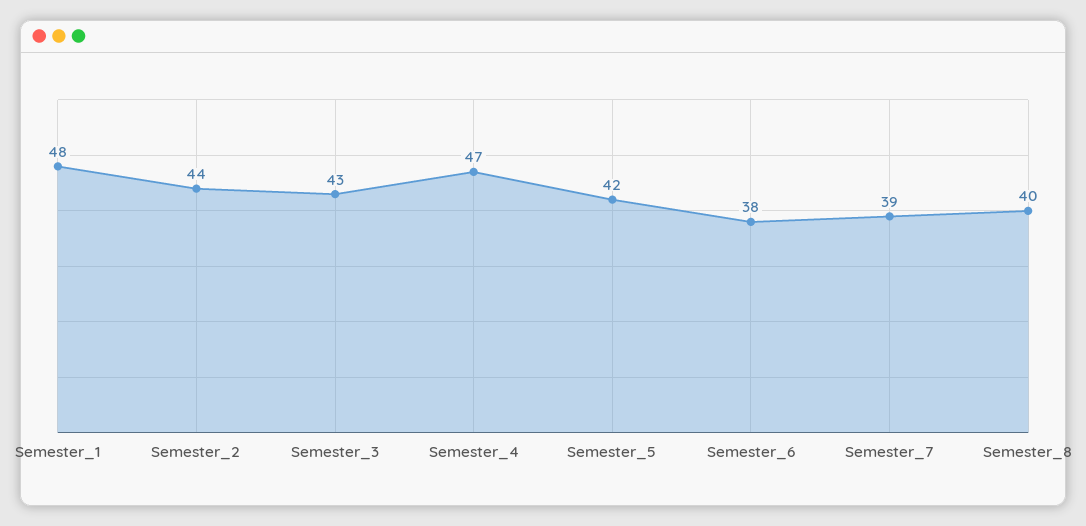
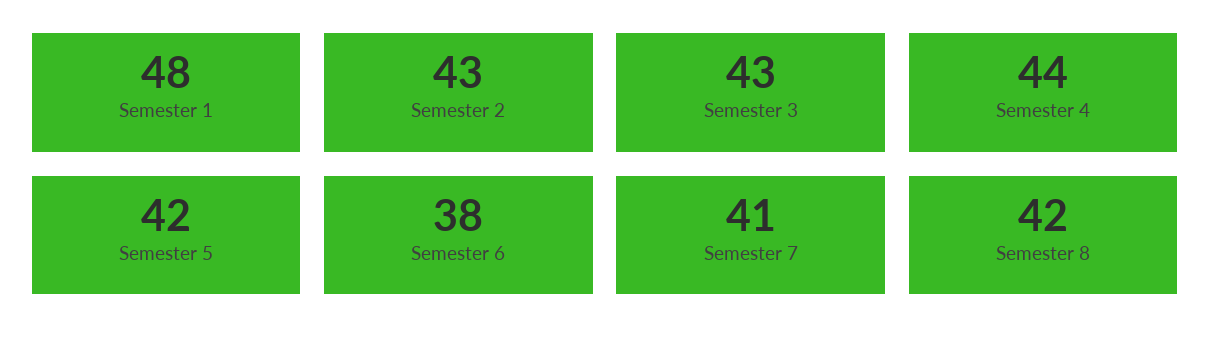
  {
    "Semester_1": 48,
-   "Semester_2": 44,
+   "Semester_2": 43,
    "Semester_3": 43,
-   "Semester_4": 47,
+   "Semester_4": 44,
    "Semester_5": 42,
    "Semester_6": 38,
-   "Semester_7": 39,
+   "Semester_7": 41,
-   "Semester_8": 40
+   "Semester_8": 42
  }

